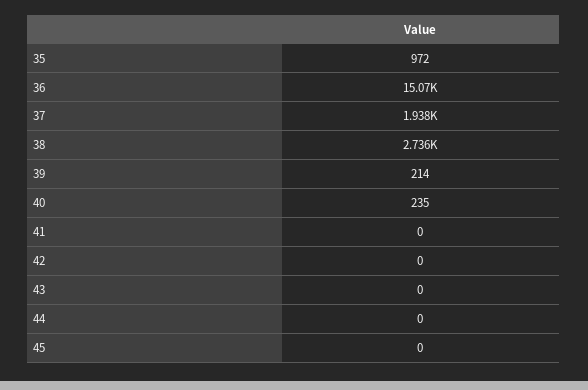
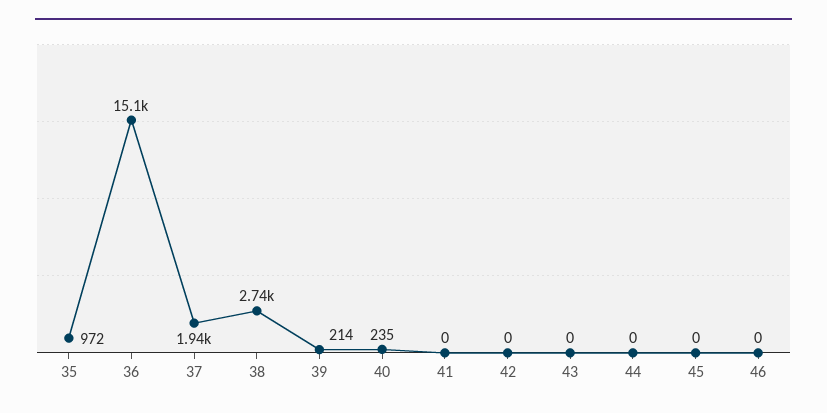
  {
    "35": 972,
    "36": 15070,
    "37": 1938,
    "38": 2736,
    "39": 214,
    "40": 235,
    "41": 0,
    "42": 0,
    "43": 0,
    "44": 0,
-   "45": 0
+   "45": 0,
+   "46": 0
  }

